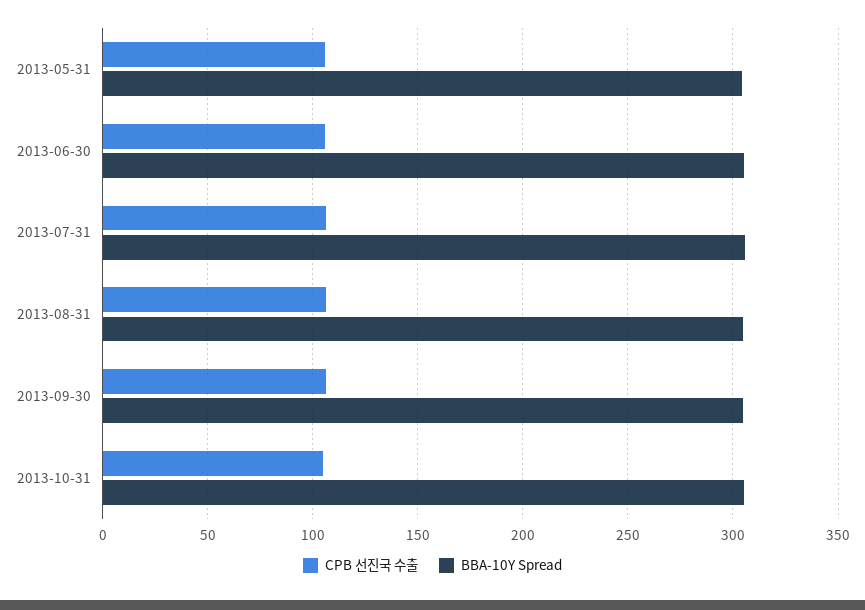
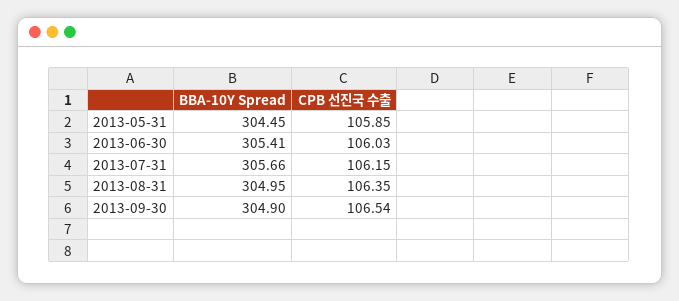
  {
    "CPB 선진국 수출": {
      "2013-05-31": 105.85,
      "2013-06-30": 106.03,
      "2013-07-31": 106.15,
      "2013-08-31": 106.35,
-     "2013-09-30": 106.54,
+     "2013-09-30": 106.54
-     "2013-10-31": 105
    },
    "BBA-10Y Spread": {
      "2013-05-31": 304.45,
      "2013-06-30": 305.41,
      "2013-07-31": 305.66,
      "2013-08-31": 304.95,
-     "2013-09-30": 304.9,
+     "2013-09-30": 304.9
-     "2013-10-31": 305
    }
  }

